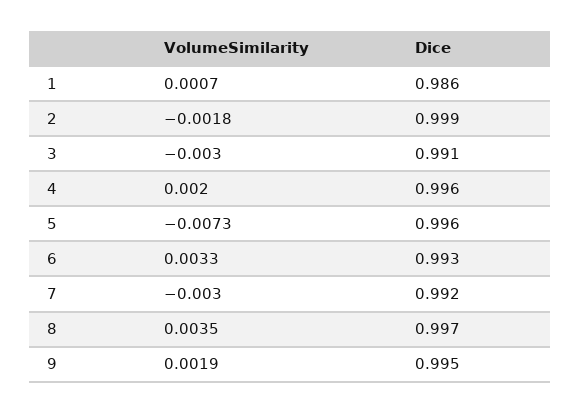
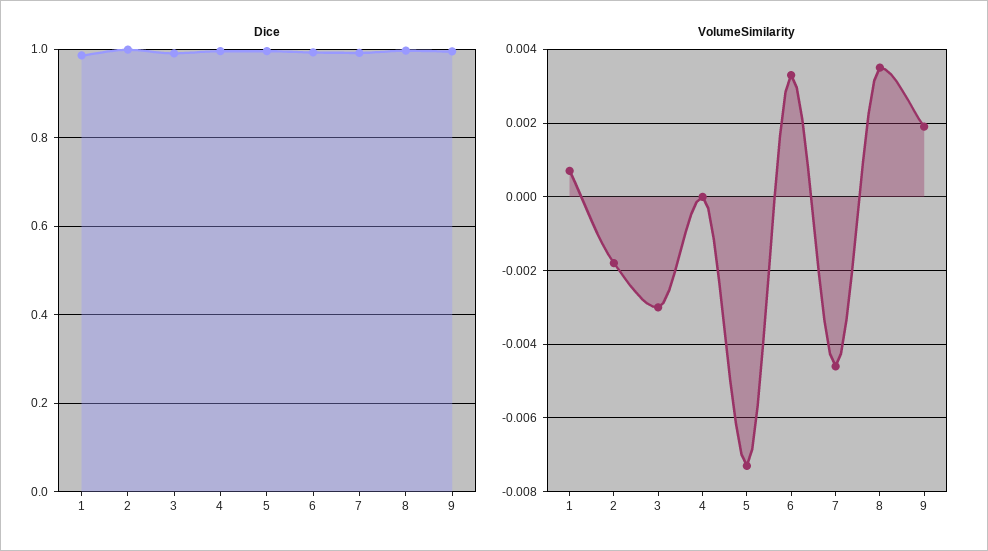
  {
    "VolumeSimilarity": {
      "1": 0.0007,
      "2": -0.0018,
      "3": -0.003,
-     "4": 0.002,
+     "4": 0,
      "5": -0.0073,
      "6": 0.0033,
-     "7": -0.003,
+     "7": -0.0045,
      "8": 0.0035,
      "9": 0.0019
    },
    "Dice": {
      "1": 0.986,
      "2": 0.999,
      "3": 0.991,
      "4": 0.996,
      "5": 0.996,
      "6": 0.993,
      "7": 0.992,
      "8": 0.997,
      "9": 0.995
    }
  }

